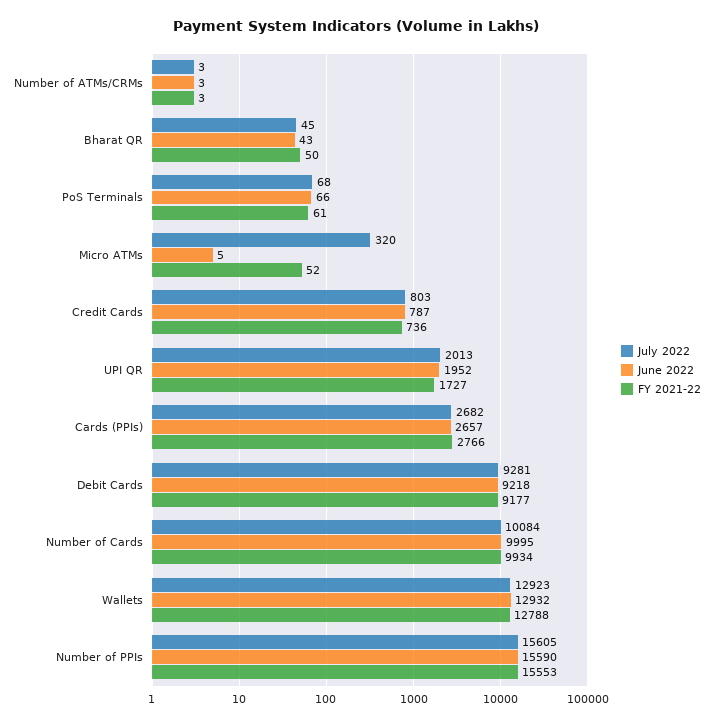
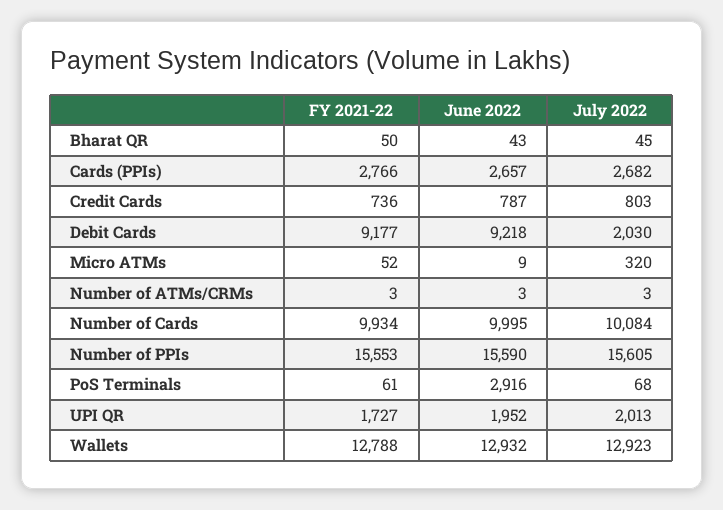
  {
    "July 2022": {
      "Number of ATMs/CRMs": 3,
      "Bharat QR": 45,
      "PoS Terminals": 68,
      "Micro ATMs": 320,
      "Credit Cards": 803,
      "UPI QR": 2013,
      "Cards (PPIs)": 2682,
-     "Debit Cards": 9281,
+     "Debit Cards": 2030,
      "Number of Cards": 10084,
      "Wallets": 12923,
      "Number of PPIs": 15605
    },
    "June 2022": {
      "Number of ATMs/CRMs": 3,
      "Bharat QR": 43,
-     "PoS Terminals": 66,
+     "PoS Terminals": 2916,
-     "Micro ATMs": 5,
+     "Micro ATMs": 9,
      "Credit Cards": 787,
      "UPI QR": 1952,
      "Cards (PPIs)": 2657,
      "Debit Cards": 9218,
      "Number of Cards": 9995,
      "Wallets": 12932,
      "Number of PPIs": 15590
    },
    "FY 2021-22": {
      "Number of ATMs/CRMs": 3,
      "Bharat QR": 50,
      "PoS Terminals": 61,
      "Micro ATMs": 52,
      "Credit Cards": 736,
      "UPI QR": 1727,
      "Cards (PPIs)": 2766,
      "Debit Cards": 9177,
      "Number of Cards": 9934,
      "Wallets": 12788,
      "Number of PPIs": 15553
    }
  }

